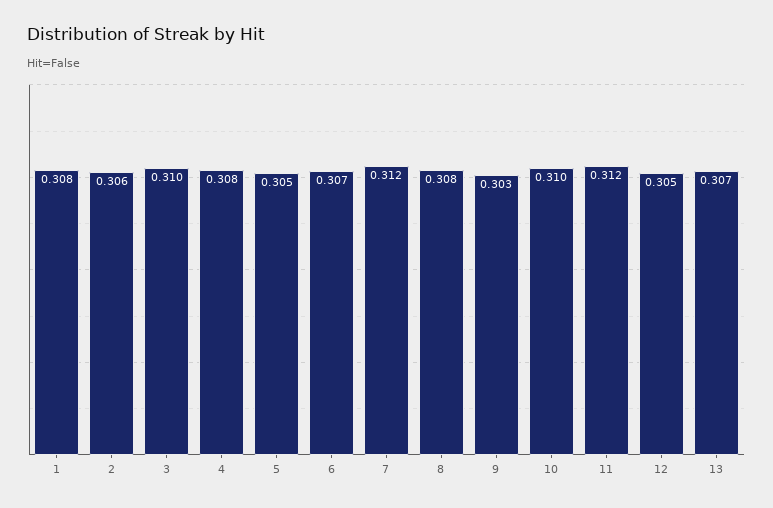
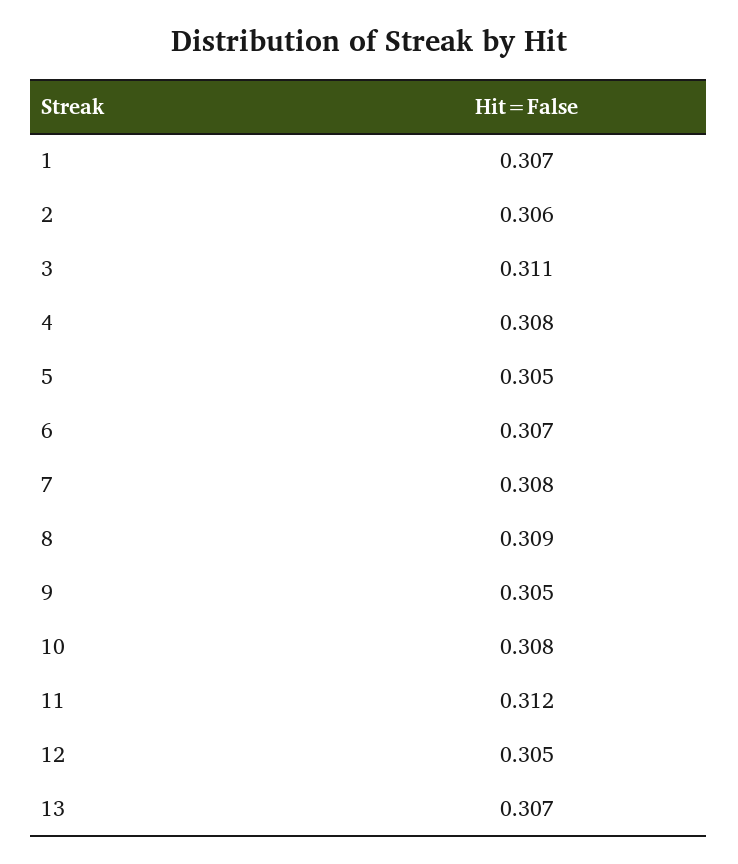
  {
-   "1": 0.308,
+   "1": 0.307,
    "2": 0.306,
-   "3": 0.31,
+   "3": 0.311,
    "4": 0.308,
    "5": 0.305,
    "6": 0.307,
-   "7": 0.312,
+   "7": 0.308,
-   "8": 0.308,
+   "8": 0.309,
-   "9": 0.303,
+   "9": 0.305,
-   "10": 0.31,
+   "10": 0.308,
    "11": 0.312,
    "12": 0.305,
    "13": 0.307
  }

